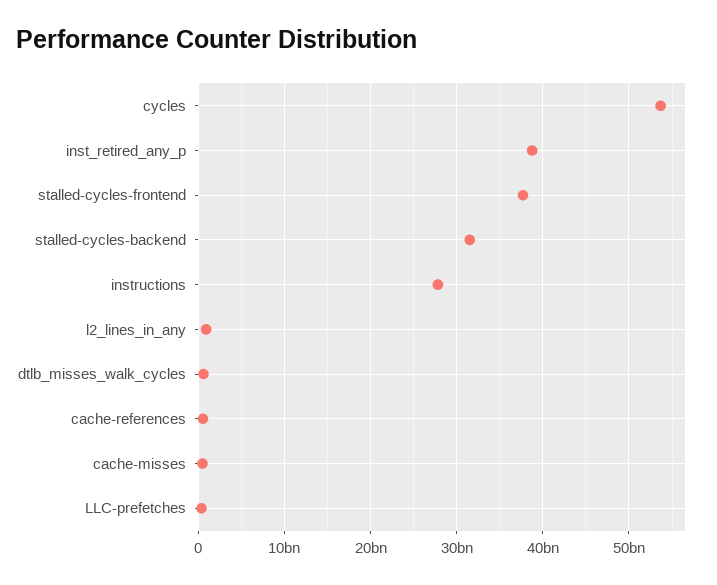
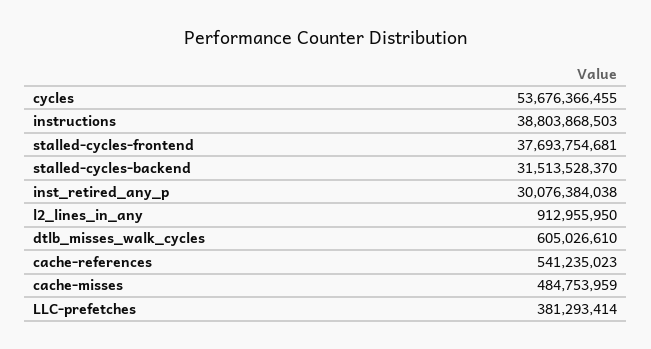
  {
    "cycles": 53676366455,
-   "inst_retired_any_p": 39000000000,
+   "inst_retired_any_p": 30076384038,
    "stalled-cycles-frontend": 37693754681,
    "stalled-cycles-backend": 31513528370,
-   "instructions": 28000000000,
+   "instructions": 38803868503,
    "l2_lines_in_any": 912955950,
    "dtlb_misses_walk_cycles": 605026610,
    "cache-references": 541235023,
    "cache-misses": 484753959,
    "LLC-prefetches": 381293414
  }

